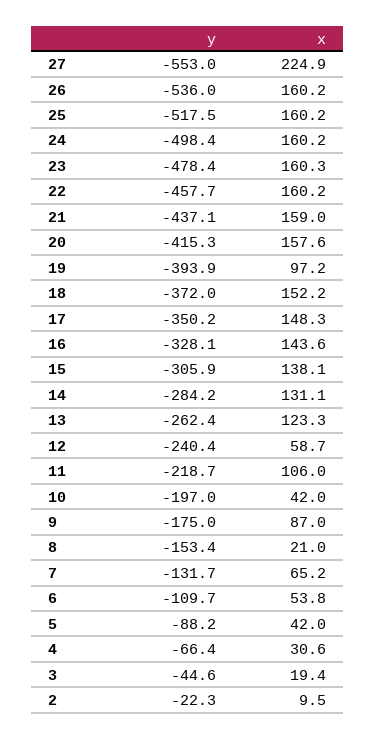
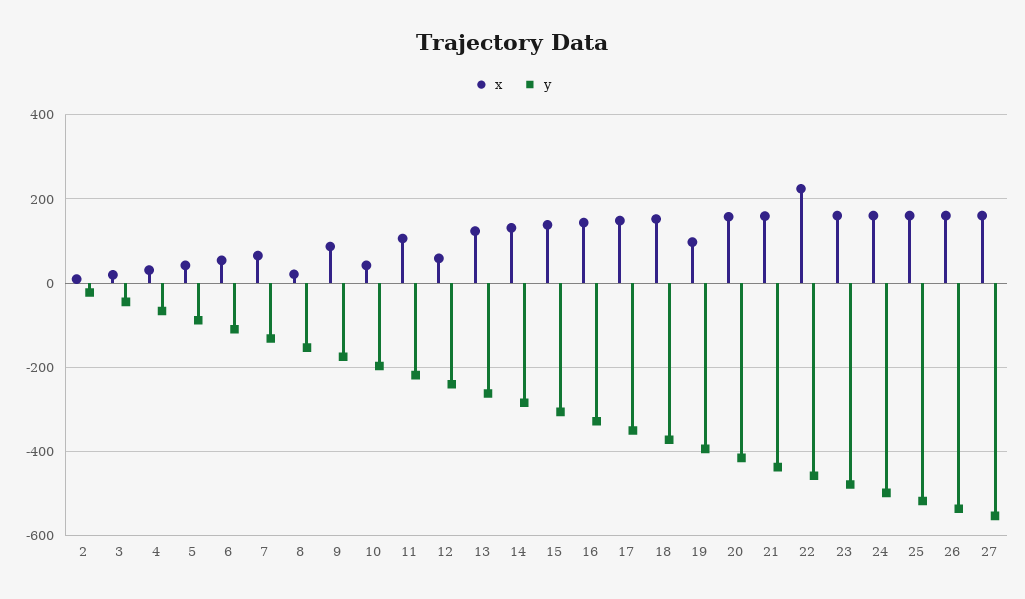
  {
    "y": {
      "27": -553,
      "26": -536,
      "25": -517.5,
      "24": -498.4,
      "23": -478.4,
      "22": -457.7,
      "21": -437.1,
      "20": -415.3,
      "19": -393.9,
      "18": -372,
      "17": -350.2,
      "16": -328.1,
      "15": -305.9,
      "14": -284.2,
      "13": -262.4,
      "12": -240.4,
      "11": -218.7,
      "10": -197,
      "9": -175,
      "8": -153.4,
      "7": -131.7,
      "6": -109.7,
      "5": -88.2,
      "4": -66.4,
      "3": -44.6,
      "2": -22.3
    },
    "x": {
-     "27": 224.9,
+     "27": 160,
      "26": 160.2,
      "25": 160.2,
      "24": 160.2,
      "23": 160.3,
-     "22": 160.2,
+     "22": 220,
      "21": 159,
      "20": 157.6,
      "19": 97.2,
      "18": 152.2,
      "17": 148.3,
      "16": 143.6,
      "15": 138.1,
      "14": 131.1,
      "13": 123.3,
      "12": 58.7,
      "11": 106,
      "10": 42,
      "9": 87,
      "8": 21,
      "7": 65.2,
      "6": 53.8,
      "5": 42,
      "4": 30.6,
      "3": 19.4,
      "2": 9.5
    }
  }

